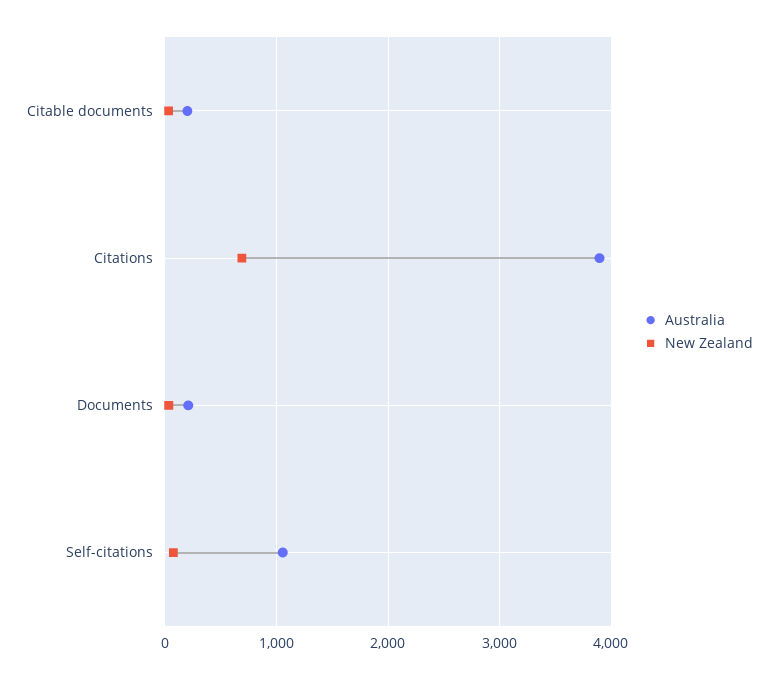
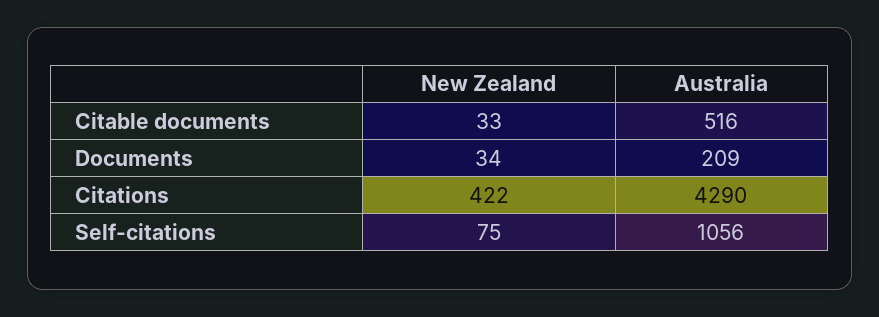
  {
    "Australia": {
-     "Citable documents": 200,
+     "Citable documents": 516,
-     "Citations": 3900,
+     "Citations": 4290,
      "Documents": 209,
      "Self-citations": 1056
    },
    "New Zealand": {
      "Citable documents": 33,
-     "Citations": 700,
+     "Citations": 422,
      "Documents": 34,
      "Self-citations": 75
    }
  }

